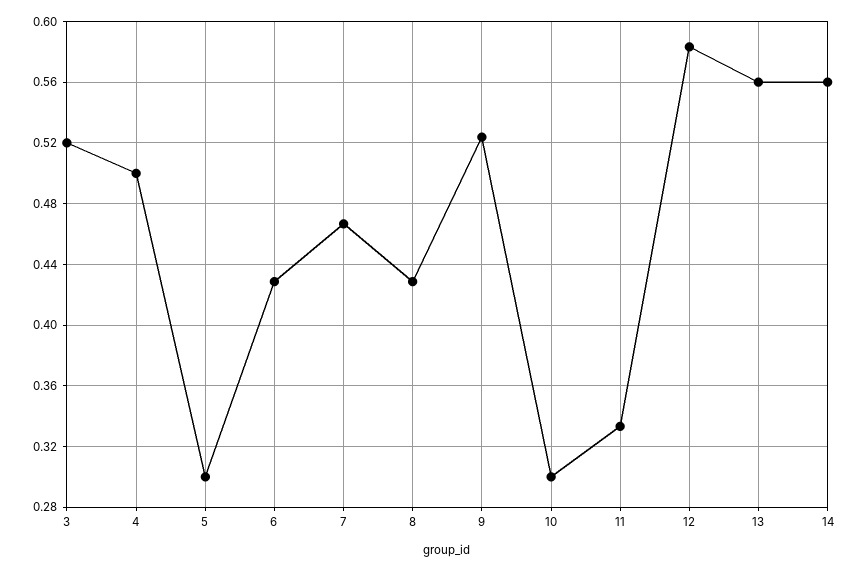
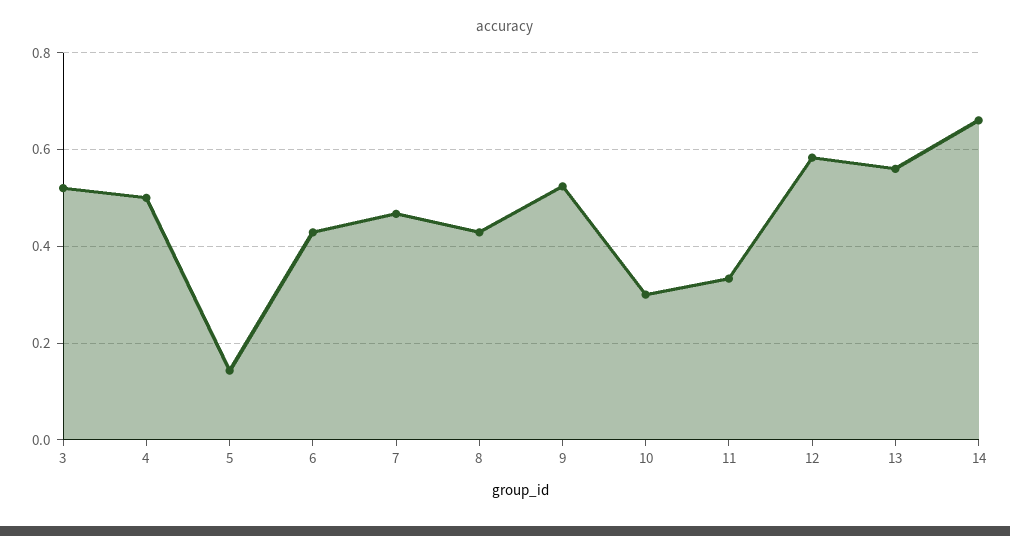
  {
    "3": 0.52,
    "4": 0.5,
-   "5": 0.3,
+   "5": 0.14,
    "6": 0.43,
    "7": 0.465,
    "8": 0.43,
    "9": 0.525,
    "10": 0.3,
    "11": 0.335,
    "12": 0.585,
    "13": 0.56,
-   "14": 0.56
+   "14": 0.66
  }

